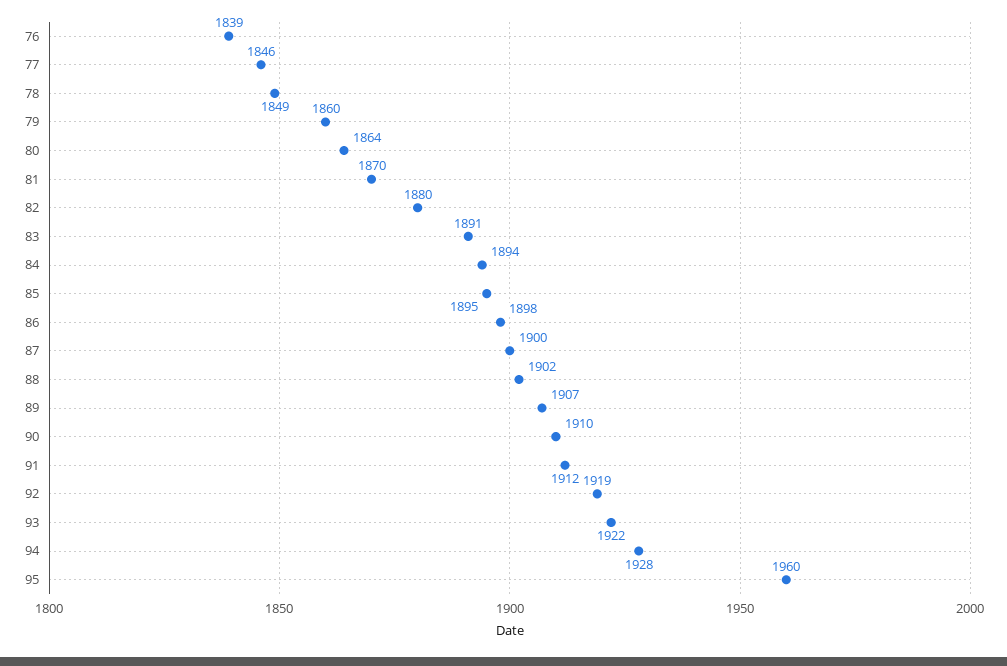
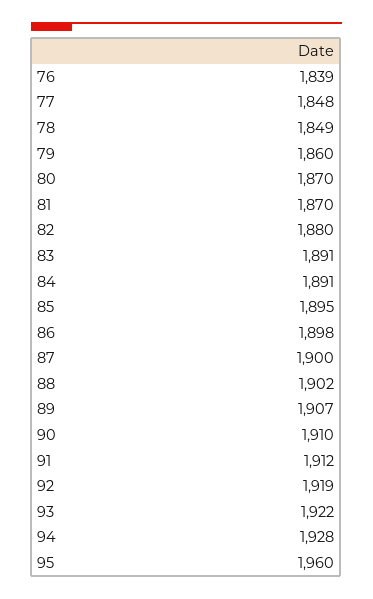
  {
    "76": 1839,
-   "77": 1846,
+   "77": 1848,
    "78": 1849,
    "79": 1860,
-   "80": 1864,
+   "80": 1870,
    "81": 1870,
    "82": 1880,
    "83": 1891,
-   "84": 1894,
+   "84": 1891,
    "85": 1895,
    "86": 1898,
    "87": 1900,
    "88": 1902,
    "89": 1907,
    "90": 1910,
    "91": 1912,
    "92": 1919,
    "93": 1922,
    "94": 1928,
    "95": 1960
  }

